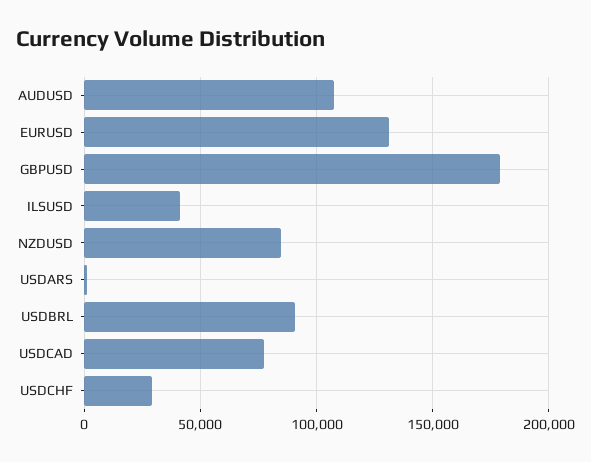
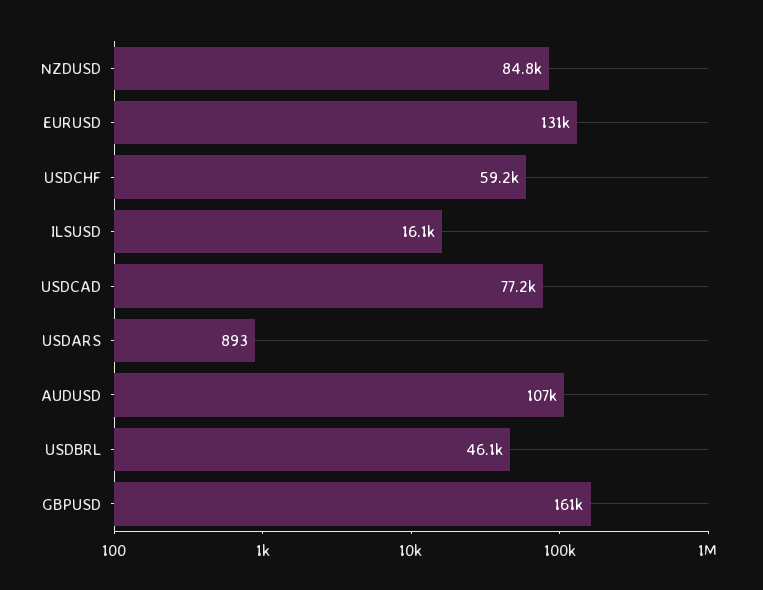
  {
    "AUDUSD": 107000,
    "EURUSD": 131000,
-   "GBPUSD": 180000,
+   "GBPUSD": 161000,
-   "ILSUSD": 40000,
+   "ILSUSD": 16100,
    "NZDUSD": 84800,
    "USDARS": 893,
-   "USDBRL": 90000,
+   "USDBRL": 46100,
    "USDCAD": 77200,
-   "USDCHF": 30000
+   "USDCHF": 59200
  }

